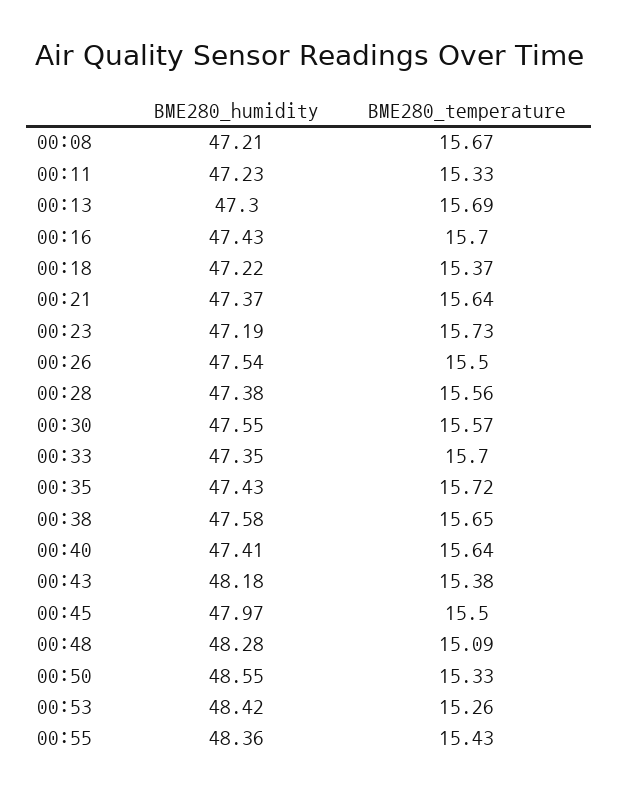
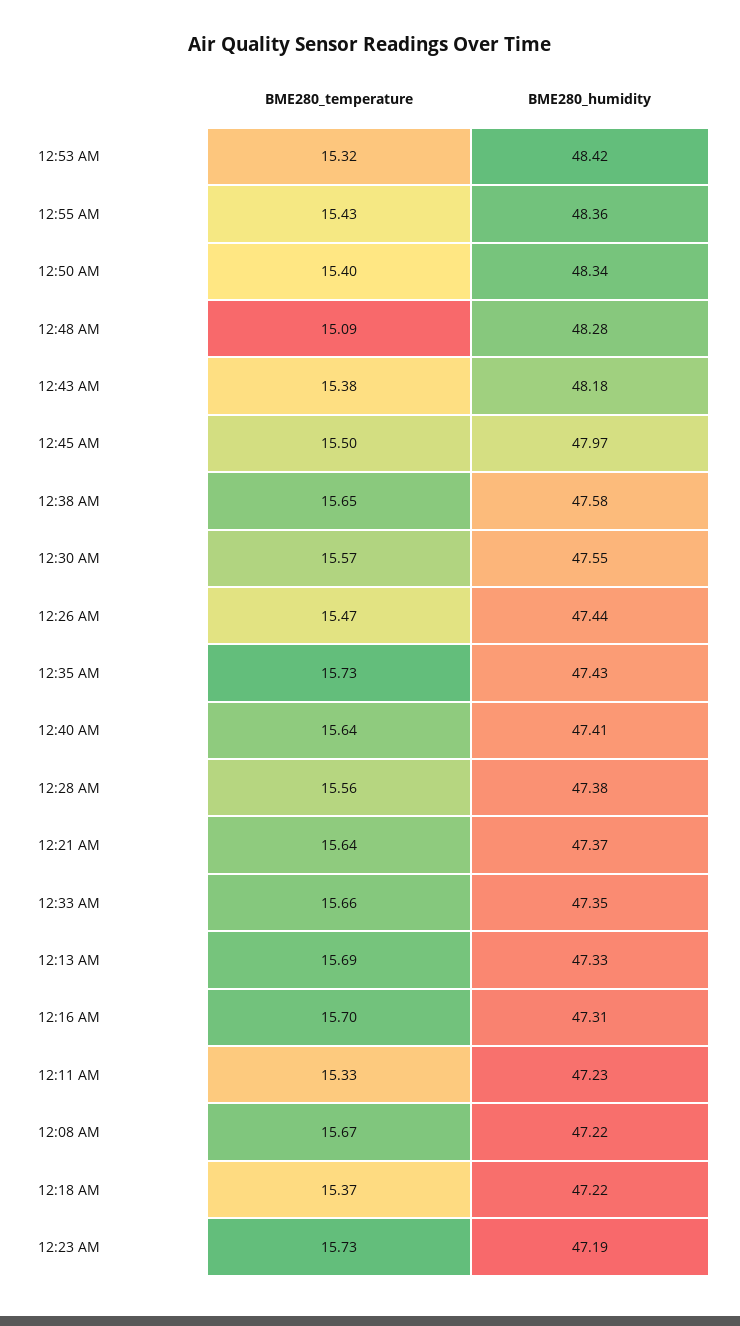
  {
    "BME280_humidity": {
-     "00:08": 47.21,
+     "00:08": 47.22,
      "00:11": 47.23,
-     "00:13": 47.3,
+     "00:13": 47.33,
-     "00:16": 47.43,
+     "00:16": 47.31,
      "00:18": 47.22,
      "00:21": 47.37,
      "00:23": 47.19,
-     "00:26": 47.54,
+     "00:26": 47.44,
      "00:28": 47.38,
      "00:30": 47.55,
      "00:33": 47.35,
      "00:35": 47.43,
      "00:38": 47.58,
      "00:40": 47.41,
      "00:43": 48.18,
      "00:45": 47.97,
      "00:48": 48.28,
-     "00:50": 48.55,
+     "00:50": 48.34,
      "00:53": 48.42,
      "00:55": 48.36
    },
    "BME280_temperature": {
      "00:08": 15.67,
      "00:11": 15.33,
      "00:13": 15.69,
      "00:16": 15.7,
      "00:18": 15.37,
      "00:21": 15.64,
      "00:23": 15.73,
-     "00:26": 15.5,
+     "00:26": 15.47,
      "00:28": 15.56,
      "00:30": 15.57,
-     "00:33": 15.7,
+     "00:33": 15.66,
-     "00:35": 15.72,
+     "00:35": 15.73,
      "00:38": 15.65,
      "00:40": 15.64,
      "00:43": 15.38,
      "00:45": 15.5,
      "00:48": 15.09,
-     "00:50": 15.33,
+     "00:50": 15.4,
-     "00:53": 15.26,
+     "00:53": 15.32,
      "00:55": 15.43
    }
  }

